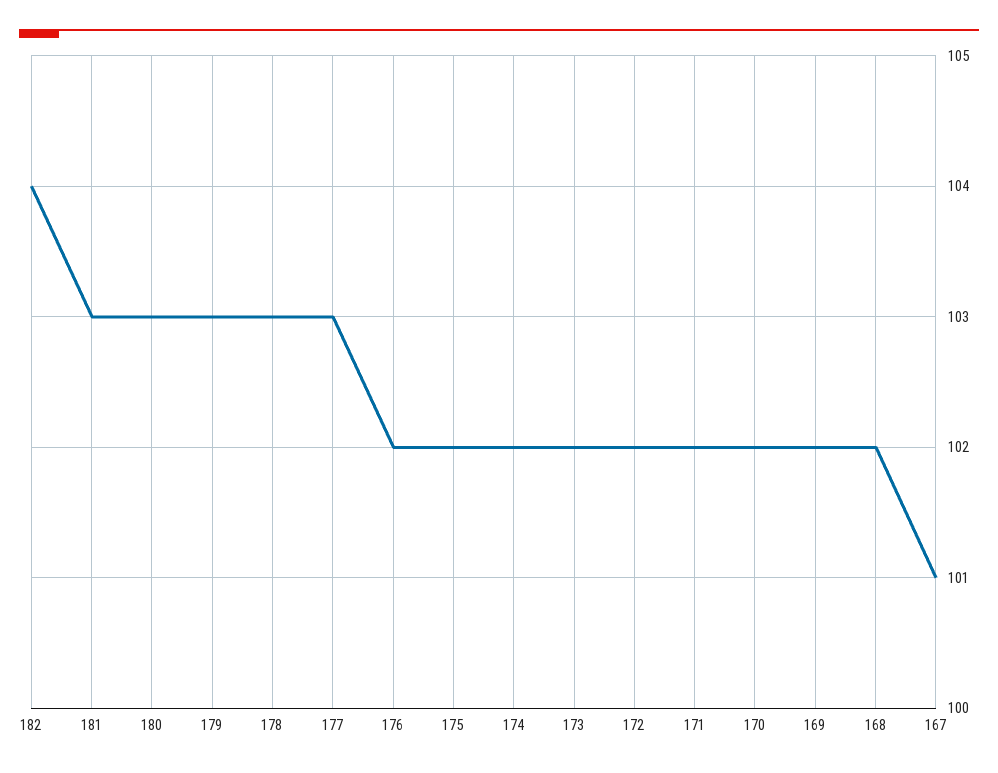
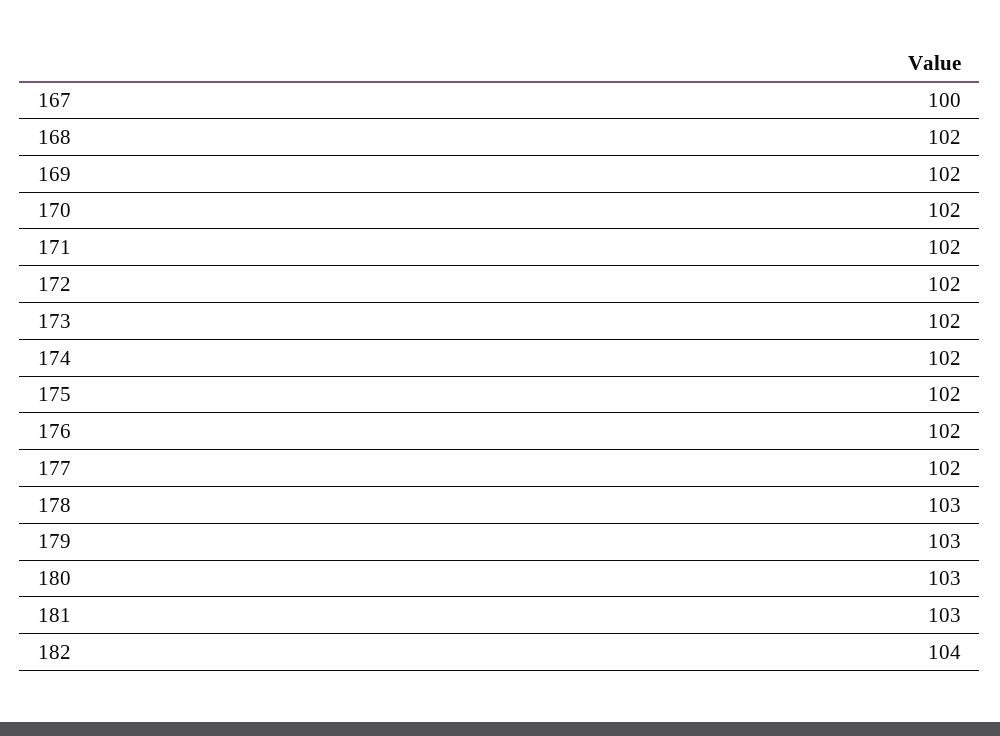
  {
    "182": 104,
    "181": 103,
    "180": 103,
    "179": 103,
    "178": 103,
-   "177": 103,
+   "177": 102,
    "176": 102,
    "175": 102,
    "174": 102,
    "173": 102,
    "172": 102,
    "171": 102,
    "170": 102,
    "169": 102,
    "168": 102,
-   "167": 101
+   "167": 100
  }

